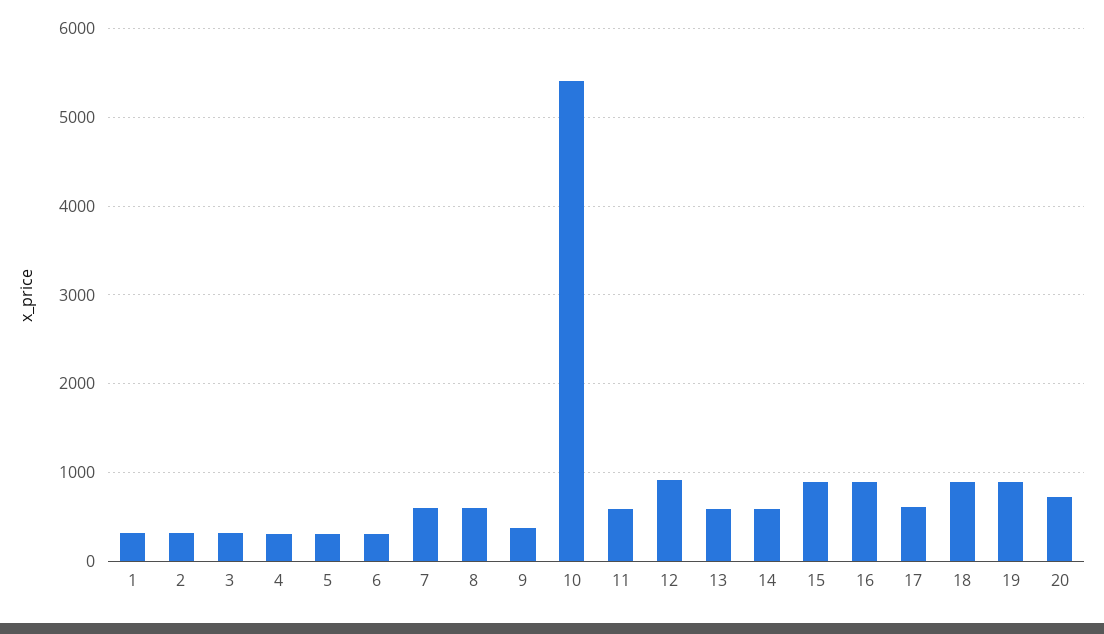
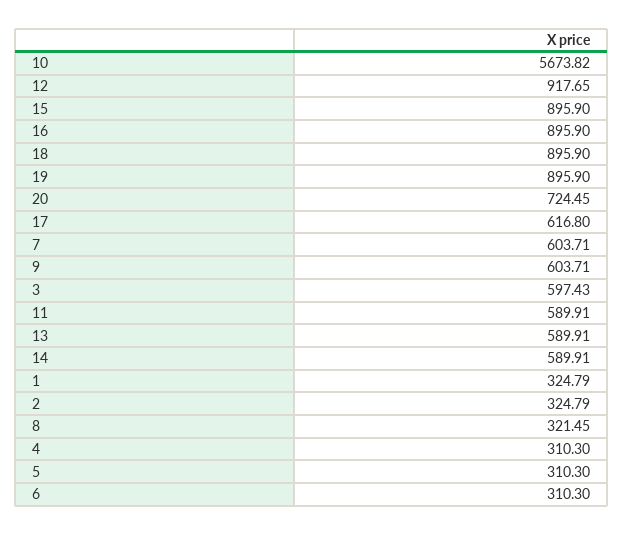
  {
    "1": 324.79,
    "2": 324.79,
-   "3": 300,
+   "3": 597.43,
    "4": 310.3,
    "5": 310.3,
    "6": 310.3,
    "7": 603.71,
-   "8": 600,
+   "8": 321.45,
-   "9": 400,
+   "9": 603.71,
-   "10": 5400,
+   "10": 5673.82,
    "11": 589.91,
    "12": 917.65,
    "13": 589.91,
    "14": 589.91,
    "15": 895.9,
    "16": 895.9,
    "17": 616.8,
    "18": 895.9,
    "19": 895.9,
    "20": 724.45
  }

